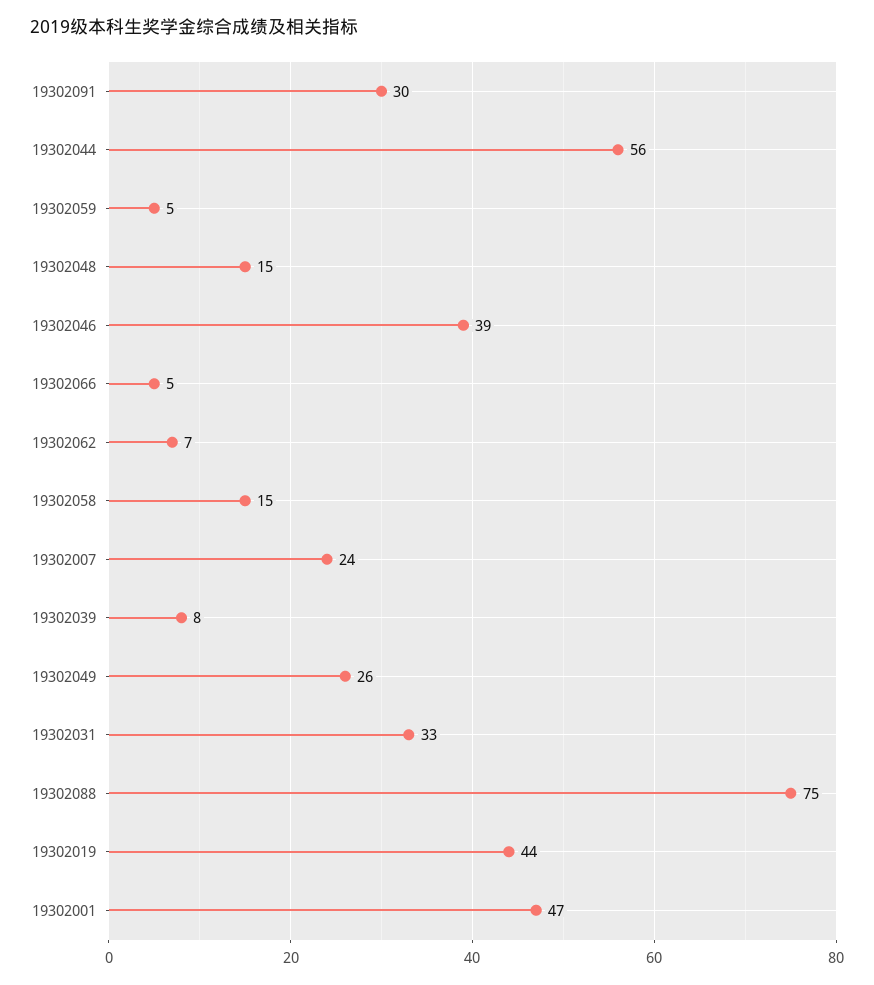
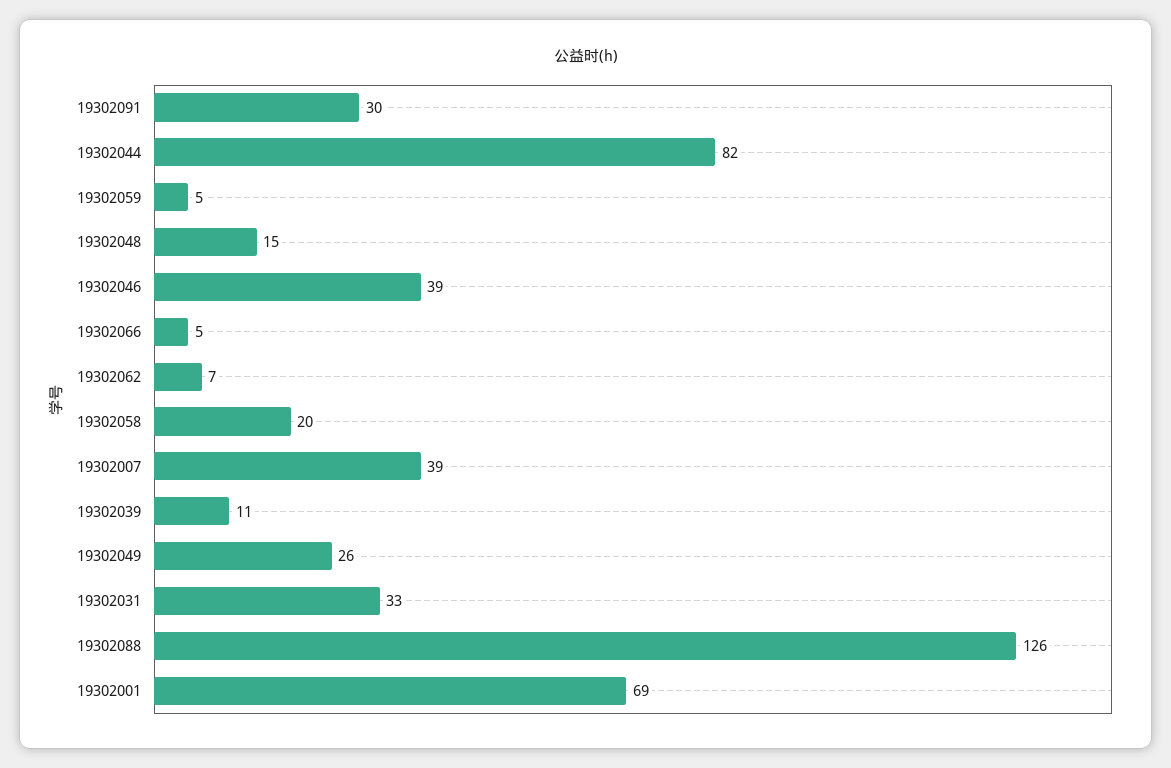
  {
    "19302091": 30,
-   "19302044": 56,
+   "19302044": 82,
    "19302059": 5,
    "19302048": 15,
    "19302046": 39,
    "19302066": 5,
    "19302062": 7,
-   "19302058": 15,
+   "19302058": 20,
-   "19302007": 24,
+   "19302007": 39,
-   "19302039": 8,
+   "19302039": 11,
    "19302049": 26,
    "19302031": 33,
-   "19302088": 75,
+   "19302088": 126,
-   "19302019": 44,
-   "19302001": 47
+   "19302001": 69
  }

